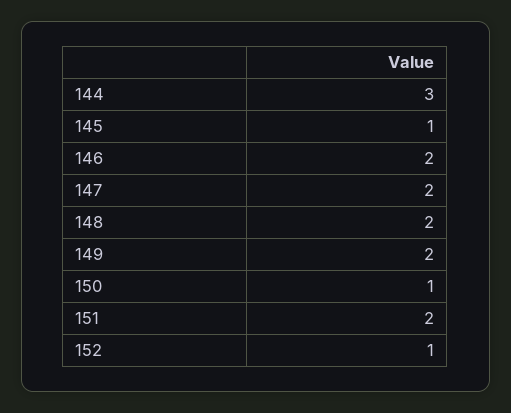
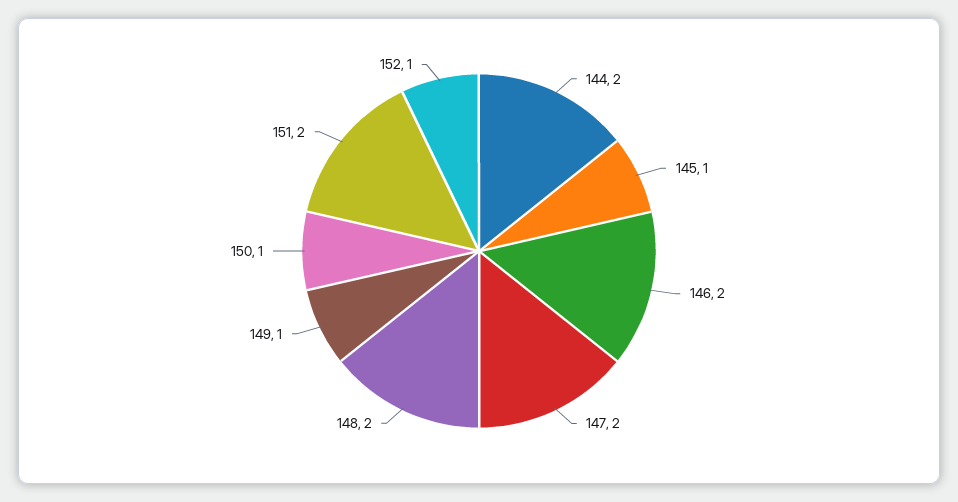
  {
-   "144": 3,
+   "144": 2,
    "145": 1,
    "146": 2,
    "147": 2,
    "148": 2,
-   "149": 2,
+   "149": 1,
    "150": 1,
    "151": 2,
    "152": 1
  }

